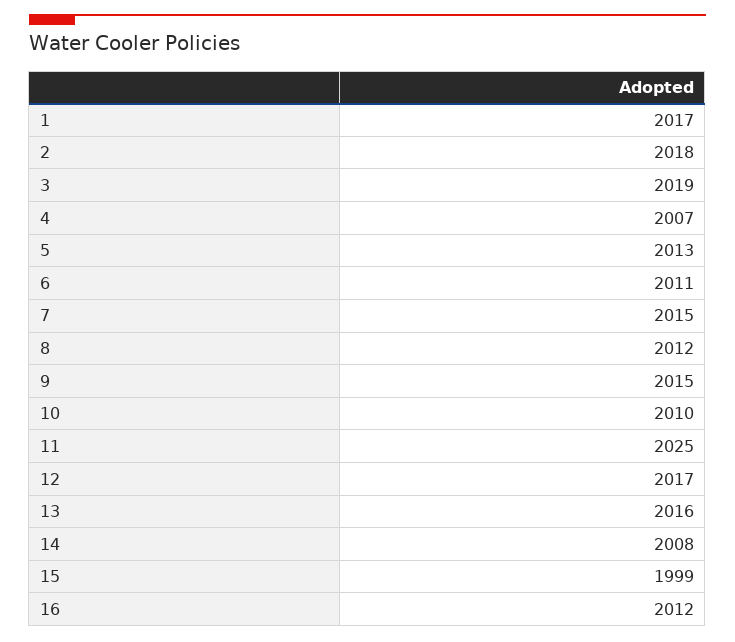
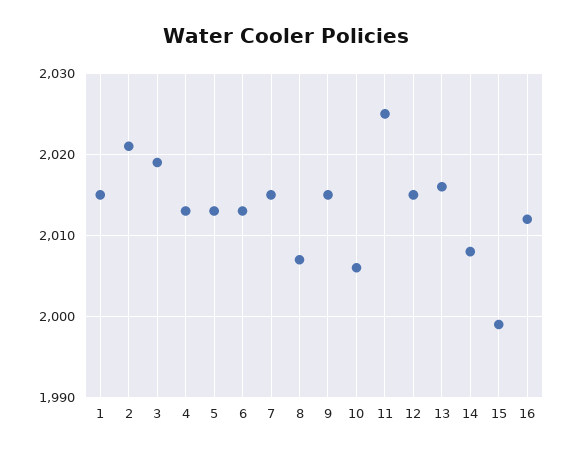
  {
-   "1": 2017,
+   "1": 2015,
-   "2": 2018,
+   "2": 2021,
    "3": 2019,
-   "4": 2007,
+   "4": 2013,
    "5": 2013,
-   "6": 2011,
+   "6": 2013,
    "7": 2015,
-   "8": 2012,
+   "8": 2007,
    "9": 2015,
-   "10": 2010,
+   "10": 2006,
    "11": 2025,
-   "12": 2017,
+   "12": 2015,
    "13": 2016,
    "14": 2008,
    "15": 1999,
    "16": 2012
  }

